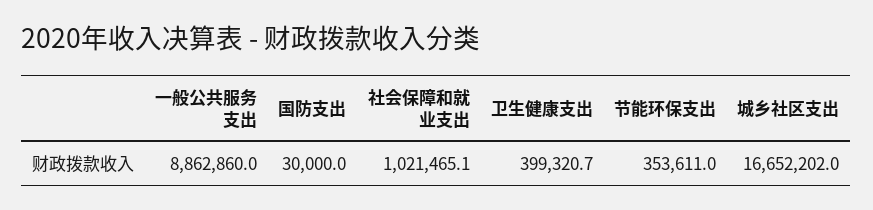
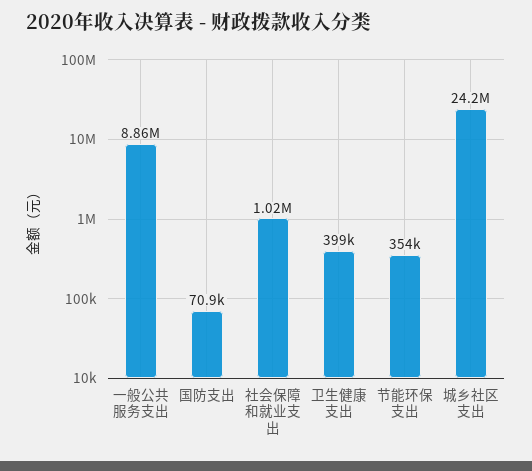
  {
    "一般公共服务支出": 8862860,
-   "国防支出": 30000,
+   "国防支出": 70900,
    "社会保障和就业支出": 1021465.1,
    "卫生健康支出": 399320.7,
    "节能环保支出": 353611,
-   "城乡社区支出": 16652202
+   "城乡社区支出": 24200000
  }

